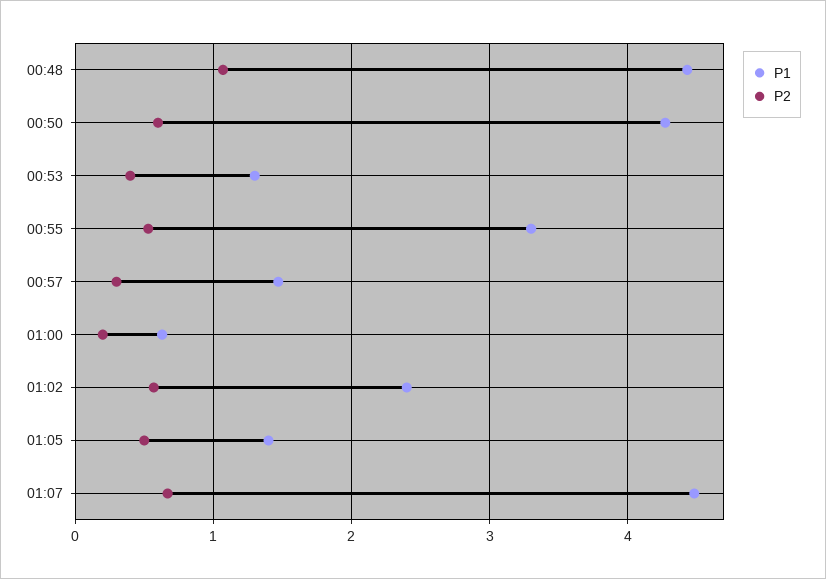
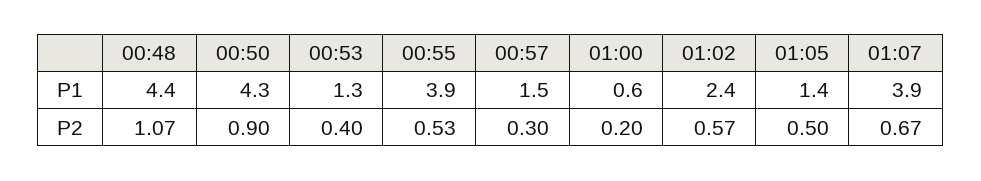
  {
    "P1": {
      "00:48": 4.4,
      "00:50": 4.3,
      "00:53": 1.3,
-     "00:55": 3.3,
+     "00:55": 3.9,
      "00:57": 1.5,
      "01:00": 0.6,
      "01:02": 2.4,
      "01:05": 1.4,
-     "01:07": 4.5
+     "01:07": 3.9
    },
    "P2": {
      "00:48": 1.07,
-     "00:50": 0.6,
+     "00:50": 0.9,
      "00:53": 0.4,
      "00:55": 0.53,
      "00:57": 0.3,
      "01:00": 0.2,
      "01:02": 0.57,
      "01:05": 0.5,
      "01:07": 0.67
    }
  }

